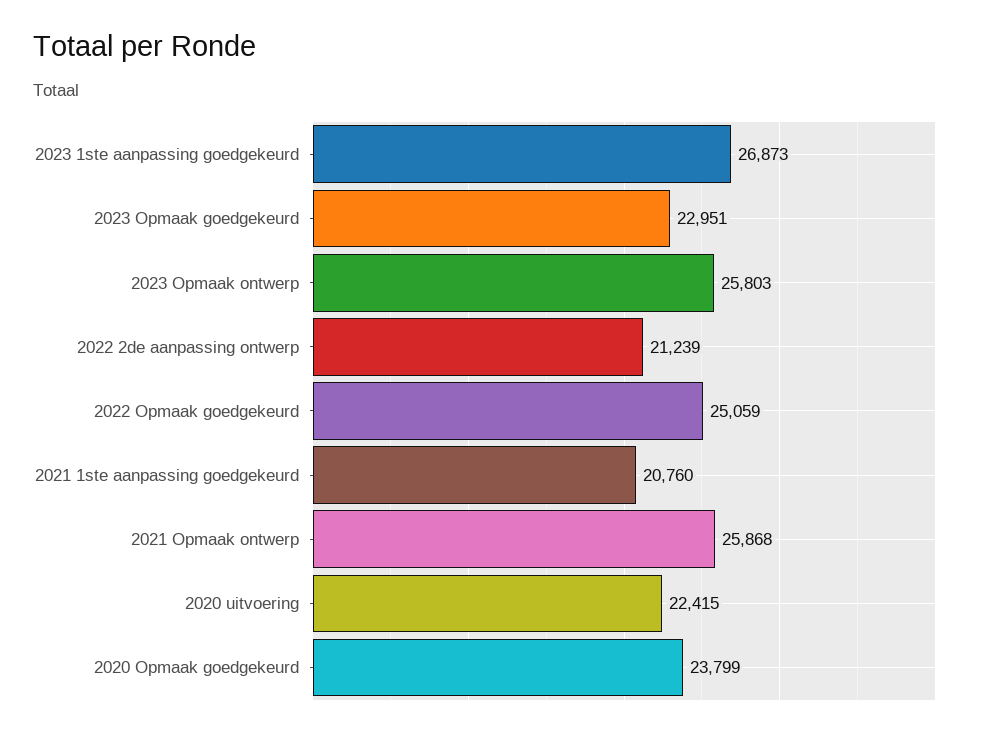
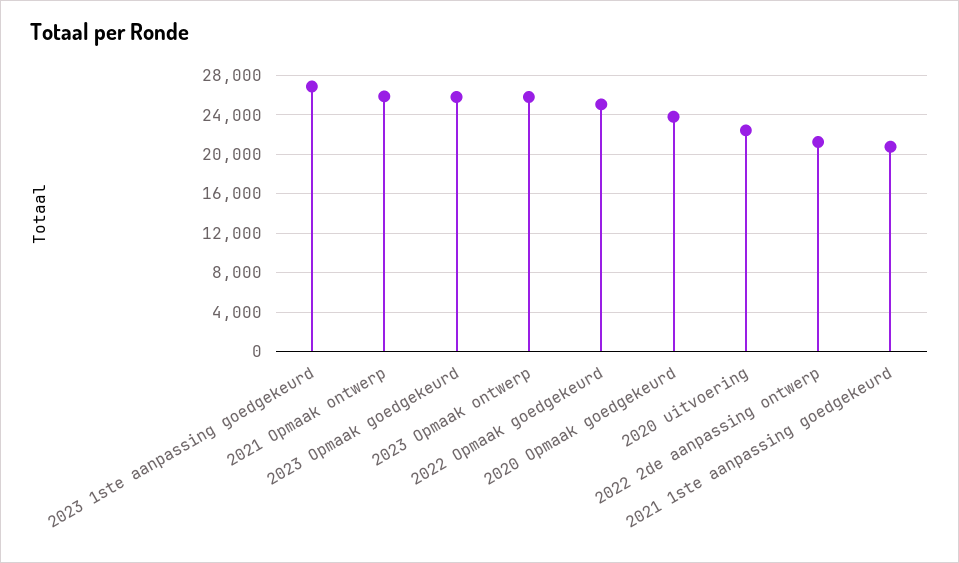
  {
    "2023 1ste aanpassing goedgekeurd": 26873,
-   "2023 Opmaak goedgekeurd": 22951,
+   "2023 Opmaak goedgekeurd": 26000,
    "2023 Opmaak ontwerp": 25803,
    "2022 2de aanpassing ontwerp": 21239,
    "2022 Opmaak goedgekeurd": 25059,
    "2021 1ste aanpassing goedgekeurd": 20760,
    "2021 Opmaak ontwerp": 25868,
    "2020 uitvoering": 22415,
    "2020 Opmaak goedgekeurd": 23799
  }

